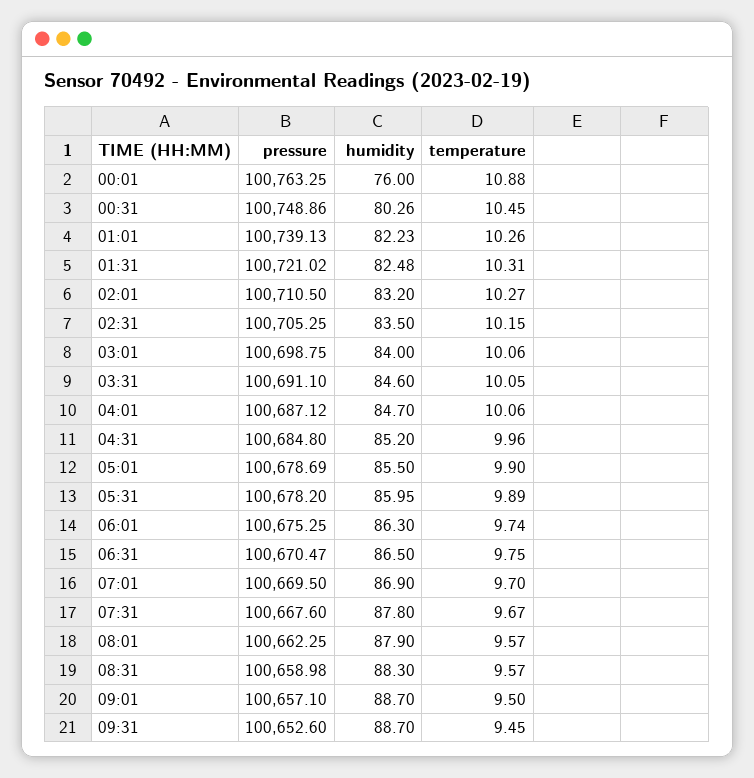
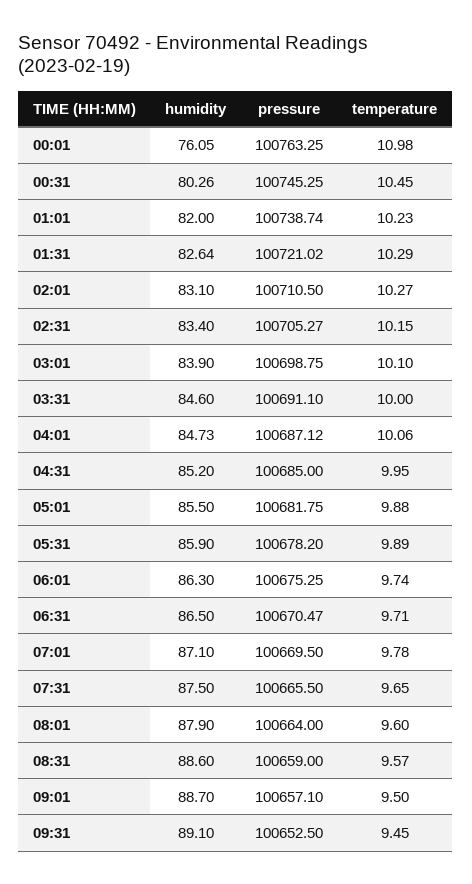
  {
    "pressure": {
      "00:01": 100763.25,
-     "00:31": 100748.86,
+     "00:31": 100745.25,
-     "01:01": 100739.13,
+     "01:01": 100738.74,
      "01:31": 100721.02,
      "02:01": 100710.5,
-     "02:31": 100705.25,
+     "02:31": 100705.27,
      "03:01": 100698.75,
      "03:31": 100691.1,
      "04:01": 100687.12,
-     "04:31": 100684.8,
+     "04:31": 100685,
-     "05:01": 100678.69,
+     "05:01": 100681.75,
      "05:31": 100678.2,
      "06:01": 100675.25,
      "06:31": 100670.47,
      "07:01": 100669.5,
-     "07:31": 100667.6,
+     "07:31": 100665.5,
-     "08:01": 100662.25,
+     "08:01": 100664,
-     "08:31": 100658.98,
+     "08:31": 100659,
      "09:01": 100657.1,
-     "09:31": 100652.6
+     "09:31": 100652.5
    },
    "humidity": {
-     "00:01": 76,
+     "00:01": 76.05,
      "00:31": 80.26,
-     "01:01": 82.23,
+     "01:01": 82,
-     "01:31": 82.48,
+     "01:31": 82.64,
-     "02:01": 83.2,
+     "02:01": 83.1,
-     "02:31": 83.5,
+     "02:31": 83.4,
-     "03:01": 84,
+     "03:01": 83.9,
      "03:31": 84.6,
-     "04:01": 84.7,
+     "04:01": 84.73,
      "04:31": 85.2,
      "05:01": 85.5,
-     "05:31": 85.95,
+     "05:31": 85.9,
      "06:01": 86.3,
      "06:31": 86.5,
-     "07:01": 86.9,
+     "07:01": 87.1,
-     "07:31": 87.8,
+     "07:31": 87.5,
      "08:01": 87.9,
-     "08:31": 88.3,
+     "08:31": 88.6,
      "09:01": 88.7,
-     "09:31": 88.7
+     "09:31": 89.1
    },
    "temperature": {
-     "00:01": 10.88,
+     "00:01": 10.98,
      "00:31": 10.45,
-     "01:01": 10.26,
+     "01:01": 10.23,
-     "01:31": 10.31,
+     "01:31": 10.29,
      "02:01": 10.27,
      "02:31": 10.15,
-     "03:01": 10.06,
+     "03:01": 10.1,
-     "03:31": 10.05,
+     "03:31": 10,
      "04:01": 10.06,
-     "04:31": 9.96,
+     "04:31": 9.95,
-     "05:01": 9.9,
+     "05:01": 9.88,
      "05:31": 9.89,
      "06:01": 9.74,
-     "06:31": 9.75,
+     "06:31": 9.71,
-     "07:01": 9.7,
+     "07:01": 9.78,
-     "07:31": 9.67,
+     "07:31": 9.65,
-     "08:01": 9.57,
+     "08:01": 9.6,
      "08:31": 9.57,
      "09:01": 9.5,
      "09:31": 9.45
    }
  }

